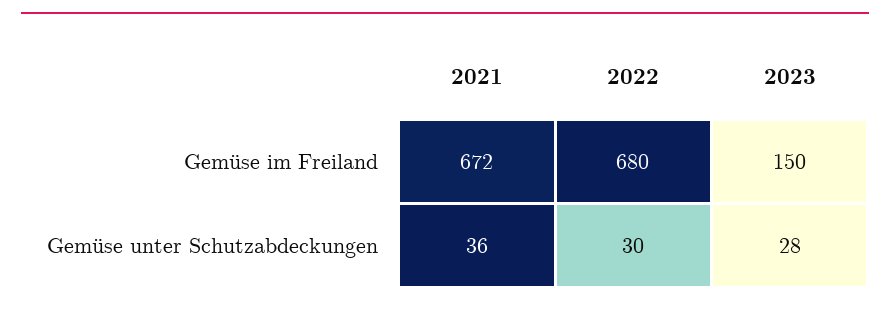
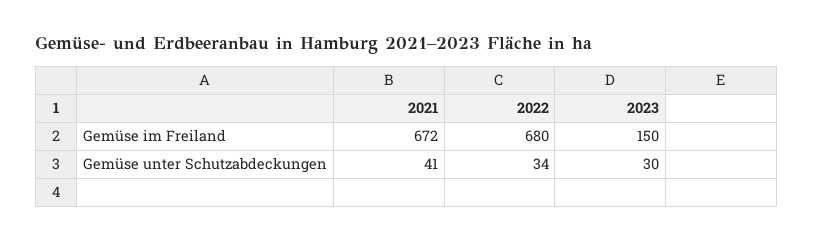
  {
    "2021": {
      "Gemüse im Freiland": 672,
-     "Gemüse unter Schutzabdeckungen": 36
+     "Gemüse unter Schutzabdeckungen": 41
    },
    "2022": {
      "Gemüse im Freiland": 680,
-     "Gemüse unter Schutzabdeckungen": 30
+     "Gemüse unter Schutzabdeckungen": 34
    },
    "2023": {
      "Gemüse im Freiland": 150,
-     "Gemüse unter Schutzabdeckungen": 28
+     "Gemüse unter Schutzabdeckungen": 30
    }
  }

